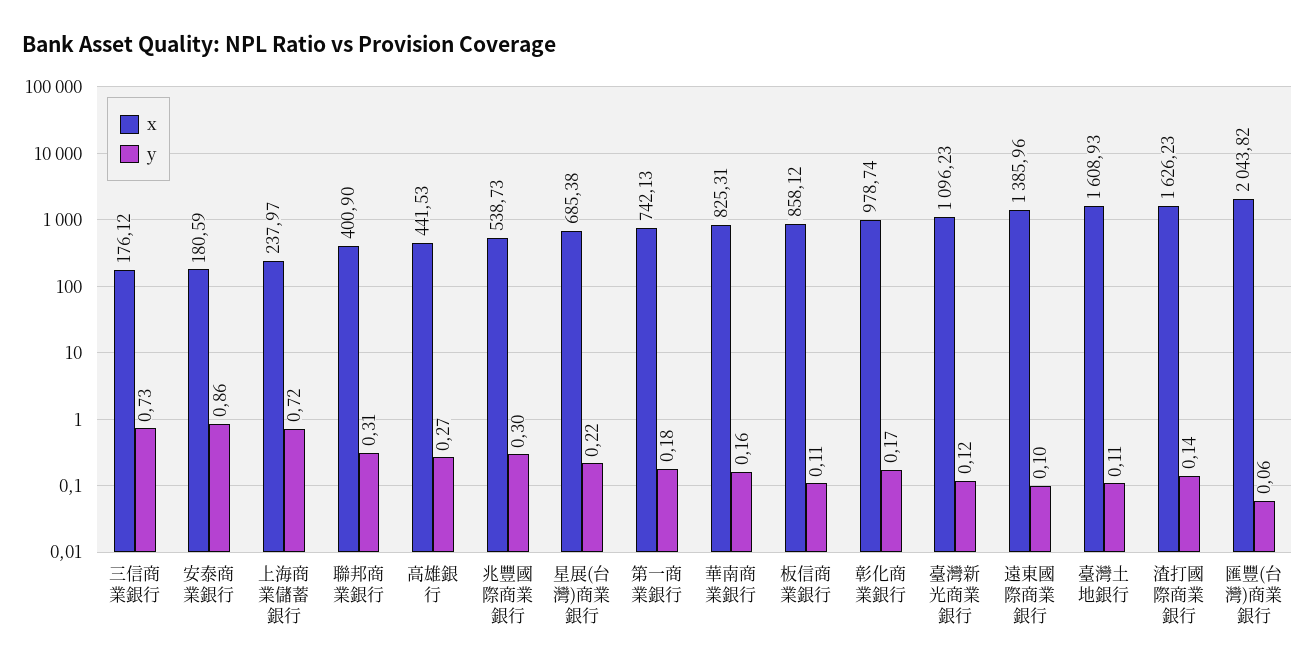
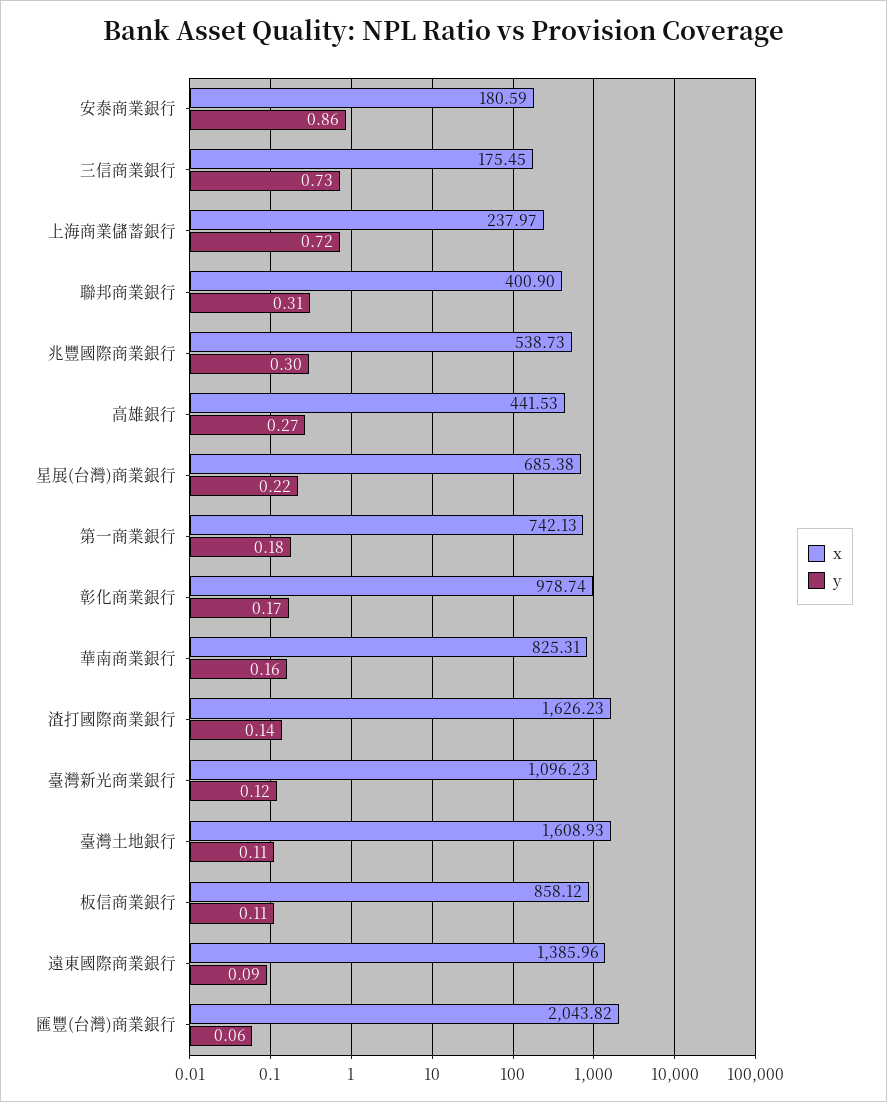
  {
    "x": {
-     "三信商業銀行": 176.12,
+     "三信商業銀行": 175.45,
      "安泰商業銀行": 180.59,
      "上海商業儲蓄銀行": 237.97,
      "聯邦商業銀行": 400.9,
      "高雄銀行": 441.53,
      "兆豐國際商業銀行": 538.73,
      "星展(台灣)商業銀行": 685.38,
      "第一商業銀行": 742.13,
      "華南商業銀行": 825.31,
      "板信商業銀行": 858.12,
      "彰化商業銀行": 978.74,
      "臺灣新光商業銀行": 1096.23,
      "遠東國際商業銀行": 1385.96,
      "臺灣土地銀行": 1608.93,
      "渣打國際商業銀行": 1626.23,
      "匯豐(台灣)商業銀行": 2043.82
    },
    "y": {
      "三信商業銀行": 0.73,
      "安泰商業銀行": 0.86,
      "上海商業儲蓄銀行": 0.72,
      "聯邦商業銀行": 0.31,
      "高雄銀行": 0.27,
      "兆豐國際商業銀行": 0.3,
      "星展(台灣)商業銀行": 0.22,
      "第一商業銀行": 0.18,
      "華南商業銀行": 0.16,
      "板信商業銀行": 0.11,
      "彰化商業銀行": 0.17,
      "臺灣新光商業銀行": 0.12,
-     "遠東國際商業銀行": 0.1,
+     "遠東國際商業銀行": 0.09,
      "臺灣土地銀行": 0.11,
      "渣打國際商業銀行": 0.14,
      "匯豐(台灣)商業銀行": 0.06
    }
  }

